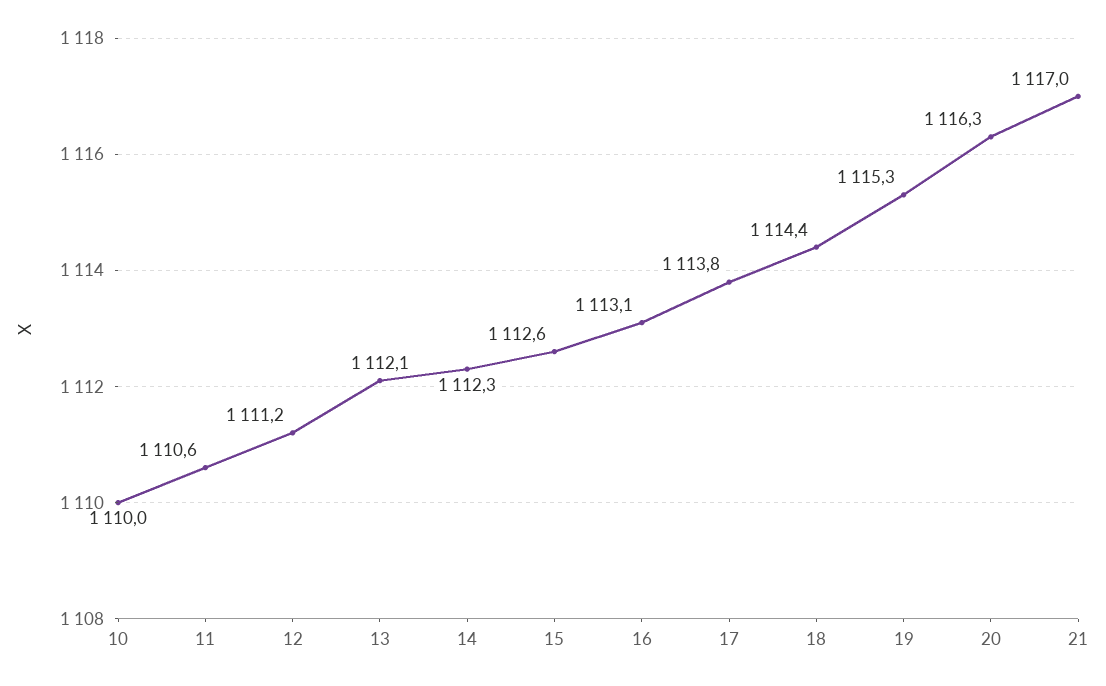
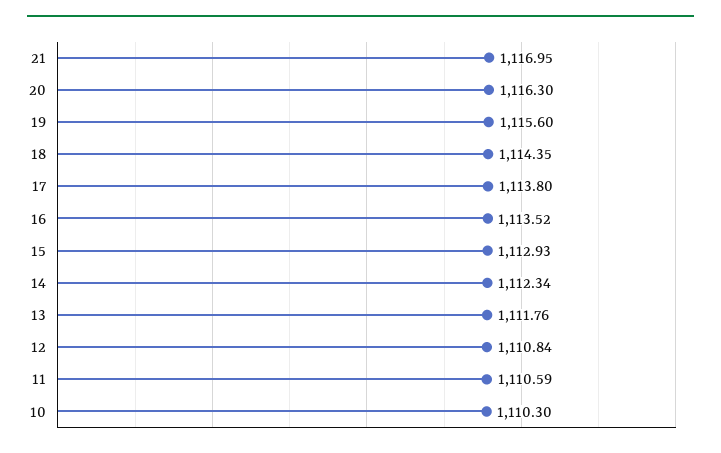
  {
-   "10": 1110,
+   "10": 1110.3,
    "11": 1110.59,
-   "12": 1111.2,
+   "12": 1110.84,
-   "13": 1112.1,
+   "13": 1111.76,
    "14": 1112.34,
-   "15": 1112.6,
+   "15": 1112.93,
-   "16": 1113.1,
+   "16": 1113.52,
    "17": 1113.8,
    "18": 1114.35,
-   "19": 1115.3,
+   "19": 1115.6,
    "20": 1116.3,
    "21": 1116.95
  }

